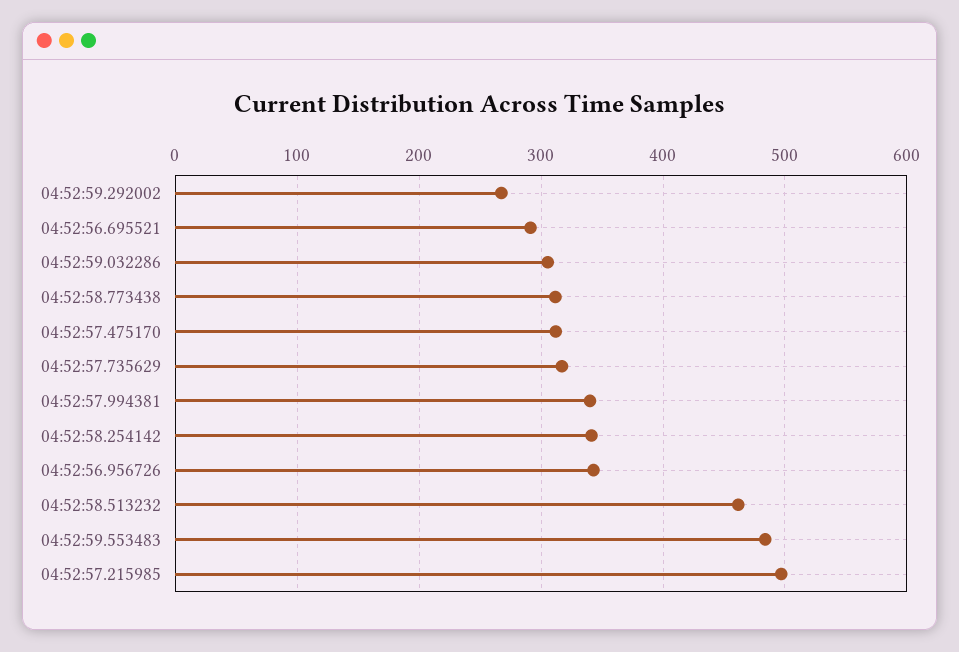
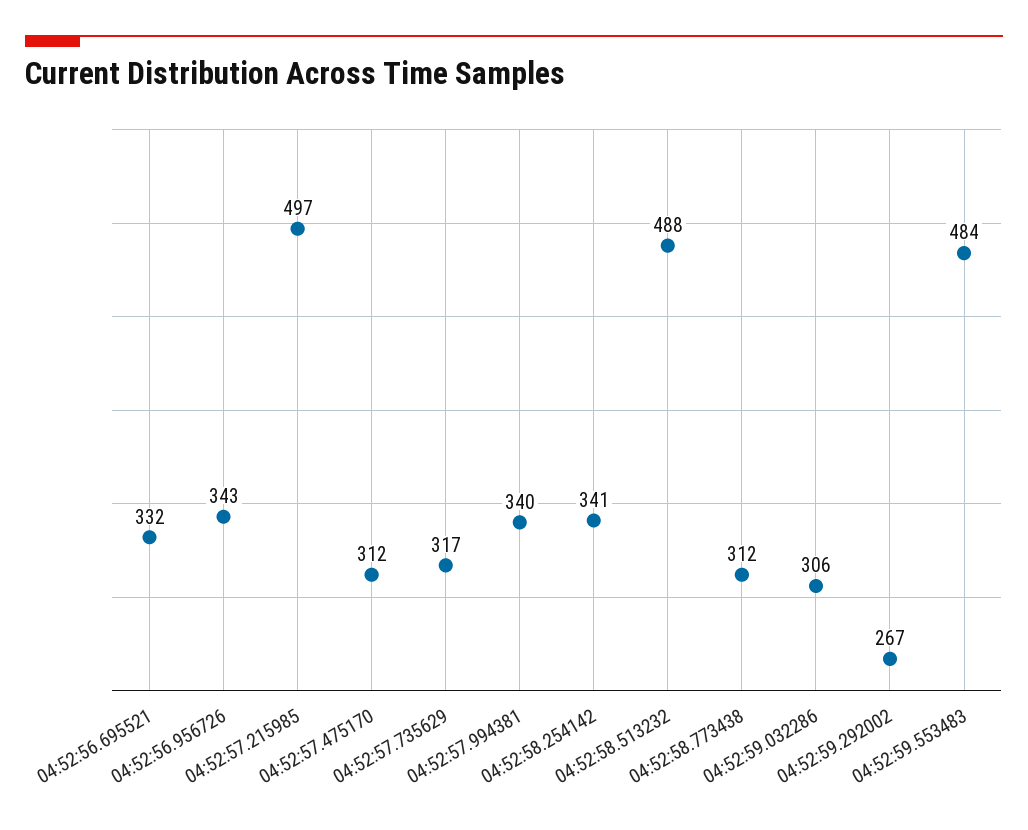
  {
    "04:52:59.292002": 267,
-   "04:52:56.695521": 290,
+   "04:52:56.695521": 332,
    "04:52:59.032286": 306,
    "04:52:58.773438": 312,
    "04:52:57.475170": 312,
    "04:52:57.735629": 317,
    "04:52:57.994381": 340,
    "04:52:58.254142": 341,
    "04:52:56.956726": 343,
-   "04:52:58.513232": 460,
+   "04:52:58.513232": 488,
    "04:52:59.553483": 484,
    "04:52:57.215985": 497
  }

